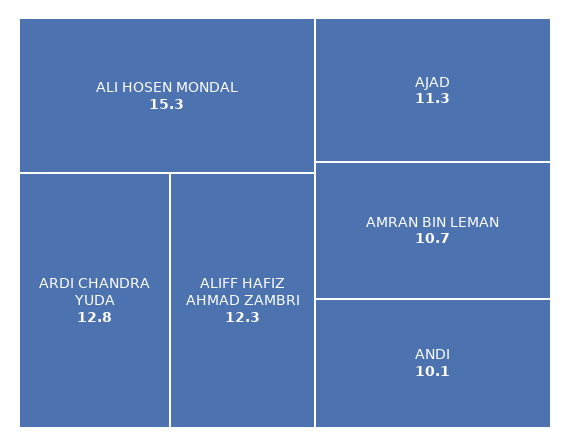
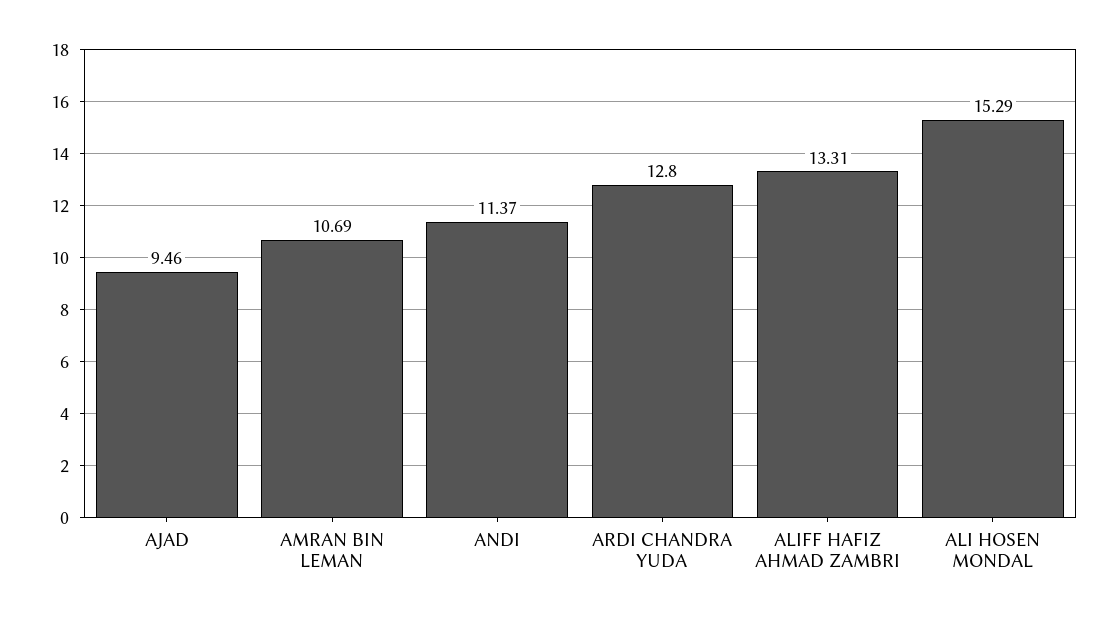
  {
    "ALI HOSEN MONDAL": 15.29,
    "ARDI CHANDRA YUDA": 12.8,
-   "ALIFF HAFIZ AHMAD ZAMBRI": 12.3,
+   "ALIFF HAFIZ AHMAD ZAMBRI": 13.31,
-   "AJAD": 11.3,
+   "AJAD": 9.46,
    "AMRAN BIN LEMAN": 10.69,
-   "ANDI": 10.1
+   "ANDI": 11.37
  }

